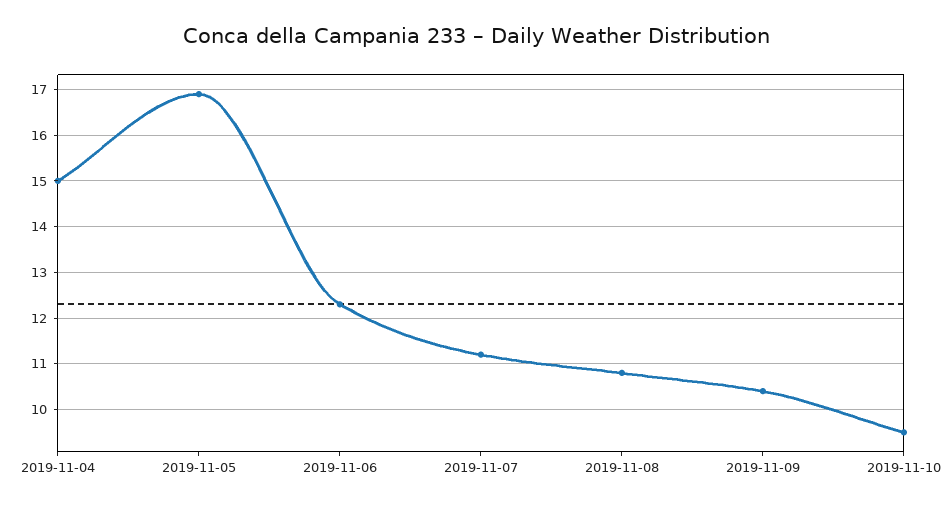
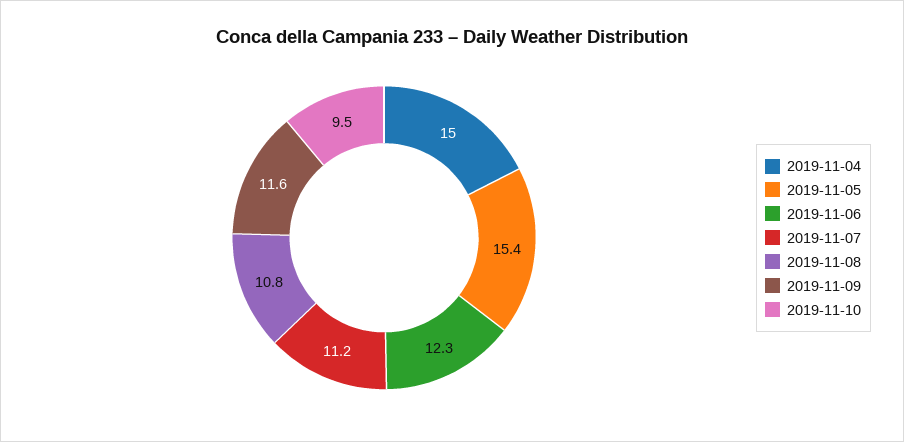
  {
    "2019-11-04": 15,
-   "2019-11-05": 17,
+   "2019-11-05": 15.4,
    "2019-11-06": 12.3,
    "2019-11-07": 11.2,
    "2019-11-08": 10.8,
-   "2019-11-09": 10.5,
+   "2019-11-09": 11.6,
    "2019-11-10": 9.5
  }

